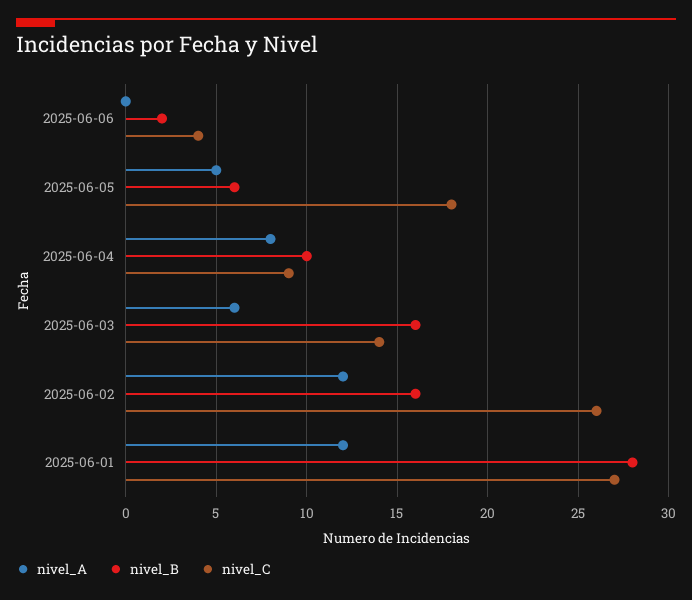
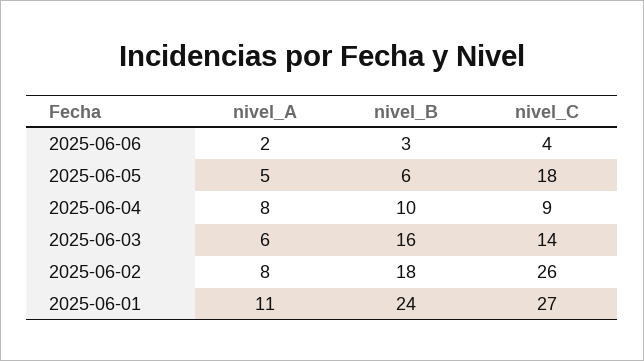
  {
    "nivel_A": {
-     "2025-06-06": 0,
+     "2025-06-06": 2,
      "2025-06-05": 5,
      "2025-06-04": 8,
      "2025-06-03": 6,
-     "2025-06-02": 12,
+     "2025-06-02": 8,
-     "2025-06-01": 12
+     "2025-06-01": 11
    },
    "nivel_B": {
-     "2025-06-06": 2,
+     "2025-06-06": 3,
      "2025-06-05": 6,
      "2025-06-04": 10,
      "2025-06-03": 16,
-     "2025-06-02": 16,
+     "2025-06-02": 18,
-     "2025-06-01": 28
+     "2025-06-01": 24
    },
    "nivel_C": {
      "2025-06-06": 4,
      "2025-06-05": 18,
      "2025-06-04": 9,
      "2025-06-03": 14,
      "2025-06-02": 26,
      "2025-06-01": 27
    }
  }

